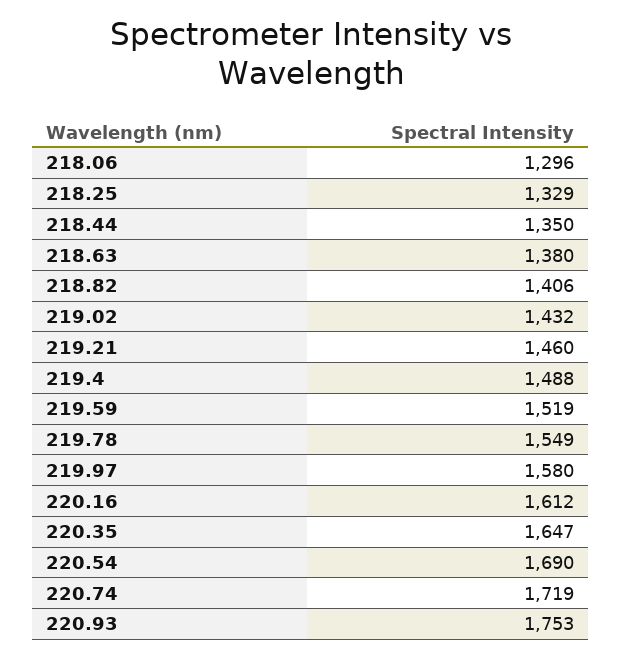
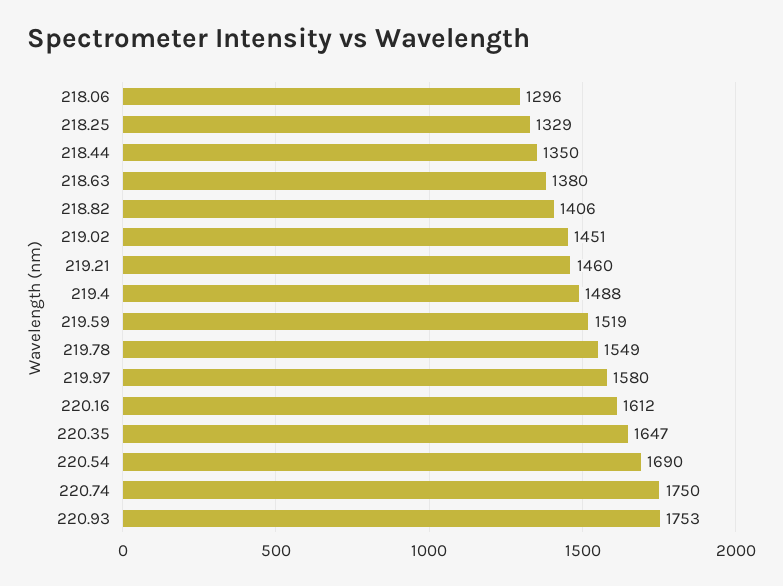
  {
    "218.06": 1296,
    "218.25": 1329,
    "218.44": 1350,
    "218.63": 1380,
    "218.82": 1406,
-   "219.02": 1432,
+   "219.02": 1451,
    "219.21": 1460,
    "219.4": 1488,
    "219.59": 1519,
    "219.78": 1549,
    "219.97": 1580,
    "220.16": 1612,
    "220.35": 1647,
    "220.54": 1690,
-   "220.74": 1719,
+   "220.74": 1750,
    "220.93": 1753
  }

